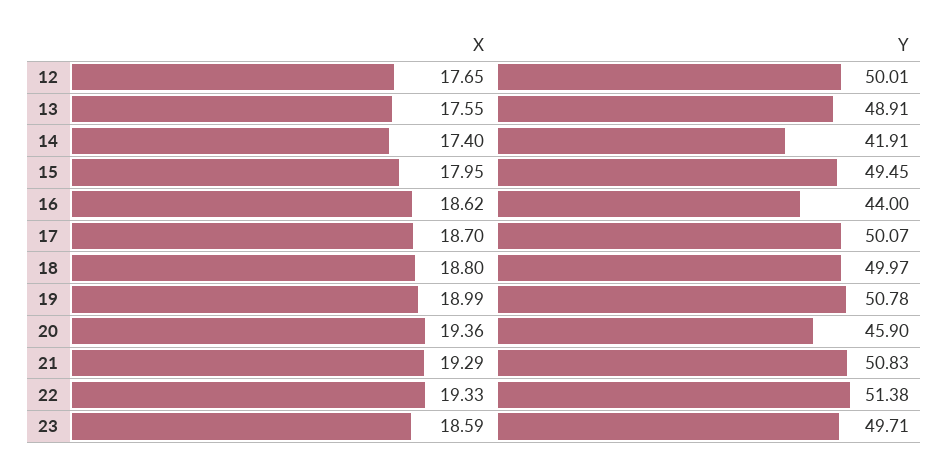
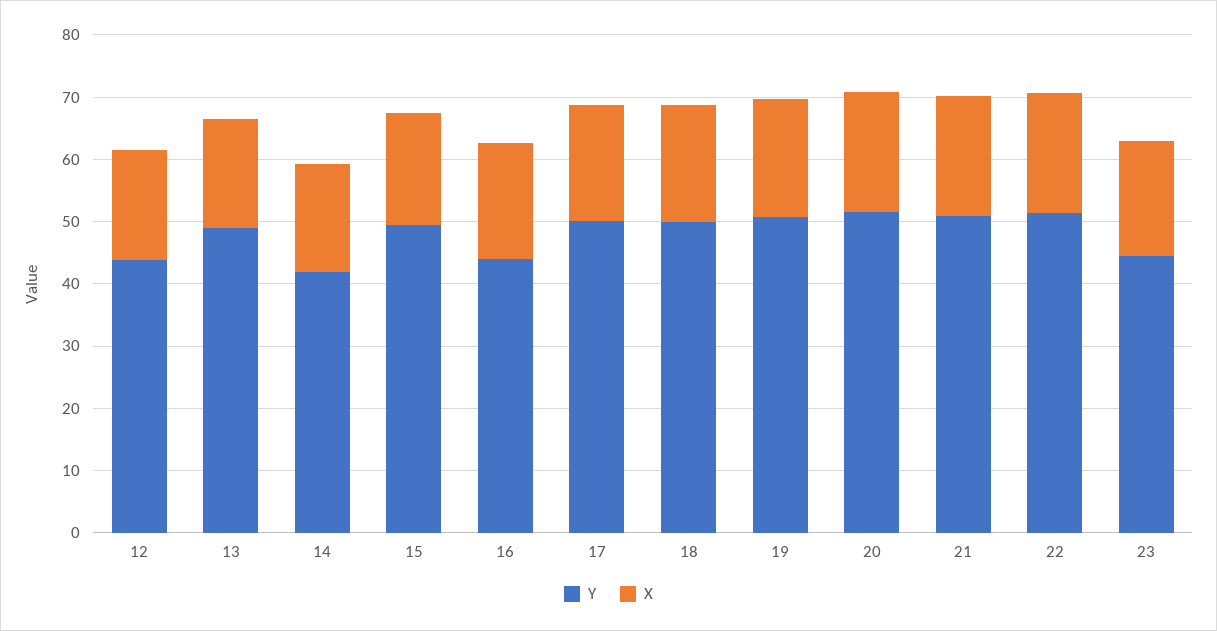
  {
    "X": {
      "12": 17.65,
      "13": 17.55,
      "14": 17.4,
      "15": 17.95,
      "16": 18.62,
      "17": 18.7,
      "18": 18.8,
      "19": 18.99,
      "20": 19.36,
      "21": 19.29,
      "22": 19.33,
      "23": 18.59
    },
    "Y": {
-     "12": 50.01,
+     "12": 44,
      "13": 48.91,
      "14": 41.91,
      "15": 49.45,
      "16": 44,
      "17": 50.07,
      "18": 49.97,
      "19": 50.78,
-     "20": 45.9,
+     "20": 52,
      "21": 50.83,
      "22": 51.38,
-     "23": 49.71
+     "23": 44
    }
  }

